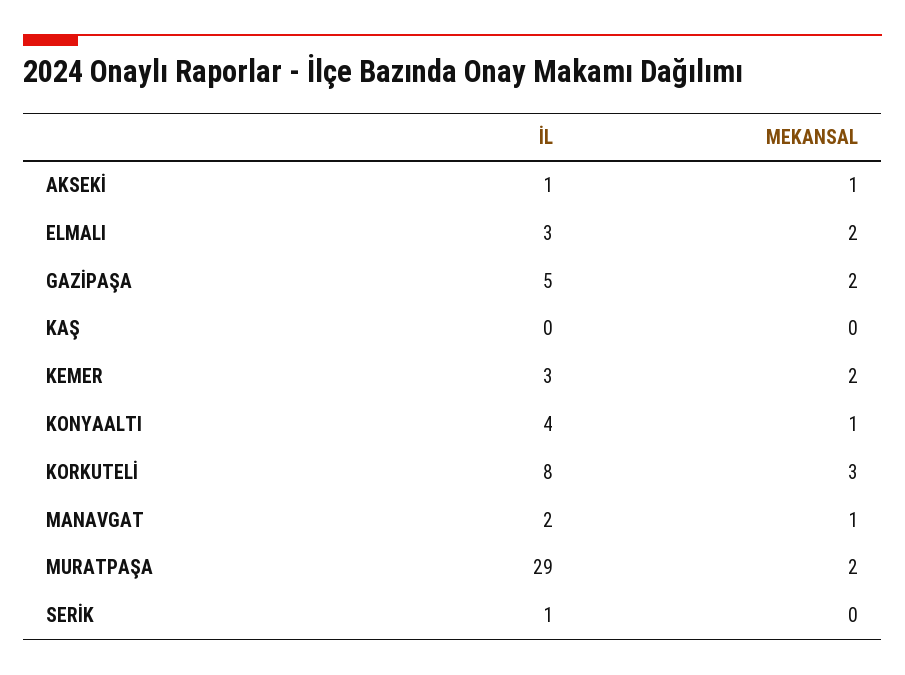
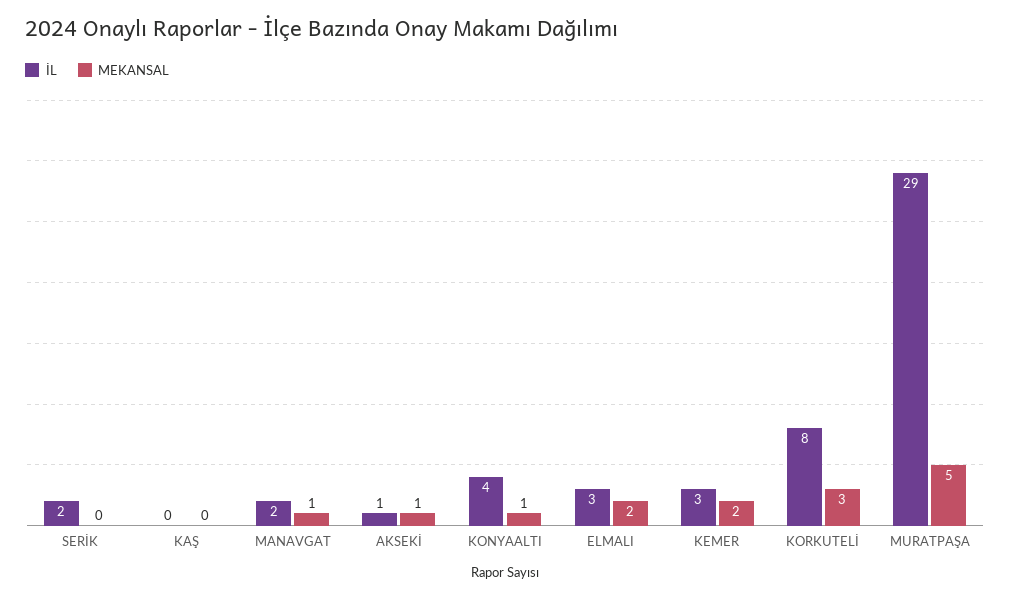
  {
    "İL": {
      "AKSEKİ": 1,
      "ELMALI": 3,
-     "GAZİPAŞA": 5,
      "KAŞ": 0,
      "KEMER": 3,
      "KONYAALTI": 4,
      "KORKUTELİ": 8,
      "MANAVGAT": 2,
      "MURATPAŞA": 29,
-     "SERİK": 1
+     "SERİK": 2
    },
    "MEKANSAL": {
      "AKSEKİ": 1,
      "ELMALI": 2,
-     "GAZİPAŞA": 2,
      "KAŞ": 0,
      "KEMER": 2,
      "KONYAALTI": 1,
      "KORKUTELİ": 3,
      "MANAVGAT": 1,
-     "MURATPAŞA": 2,
+     "MURATPAŞA": 5,
      "SERİK": 0
    }
  }

